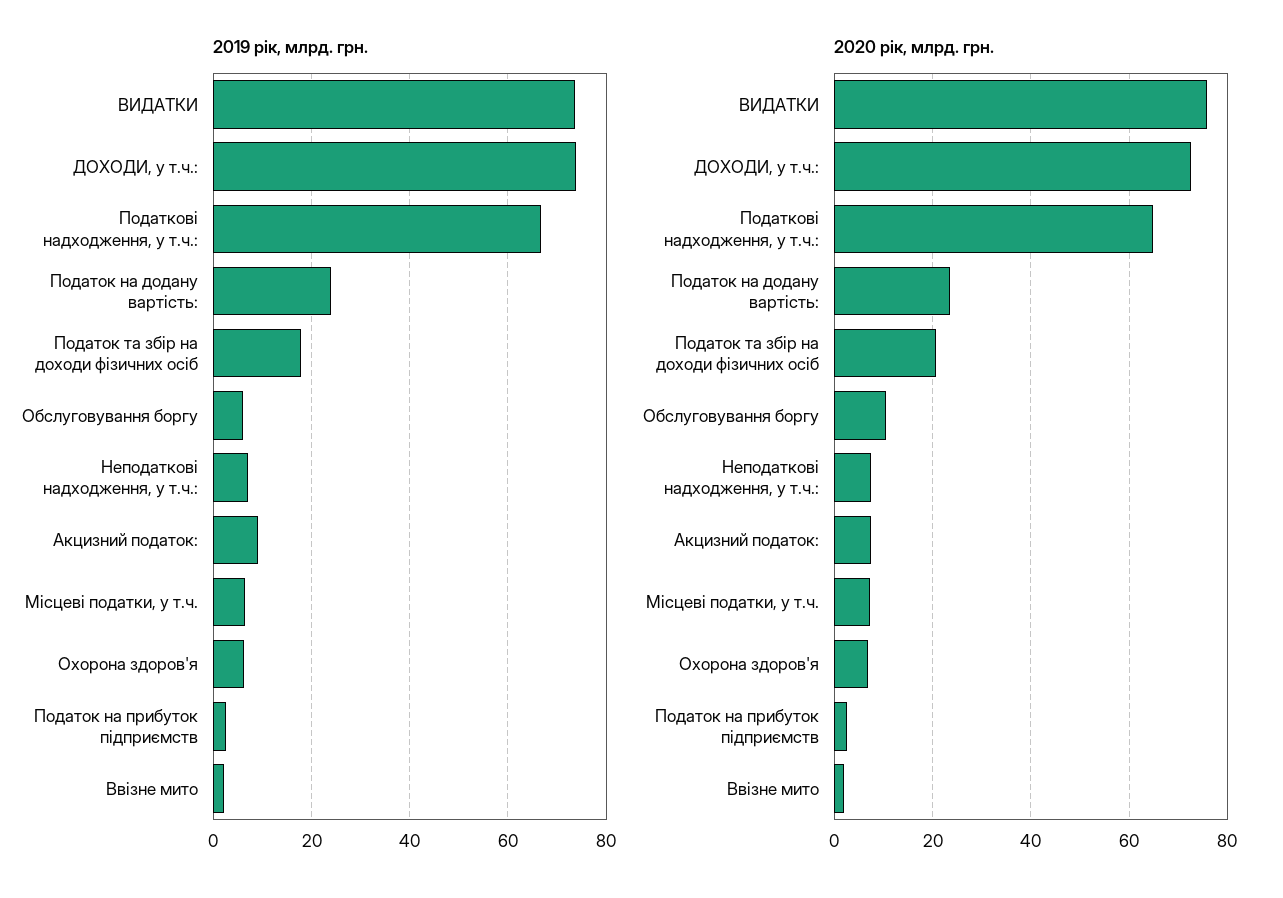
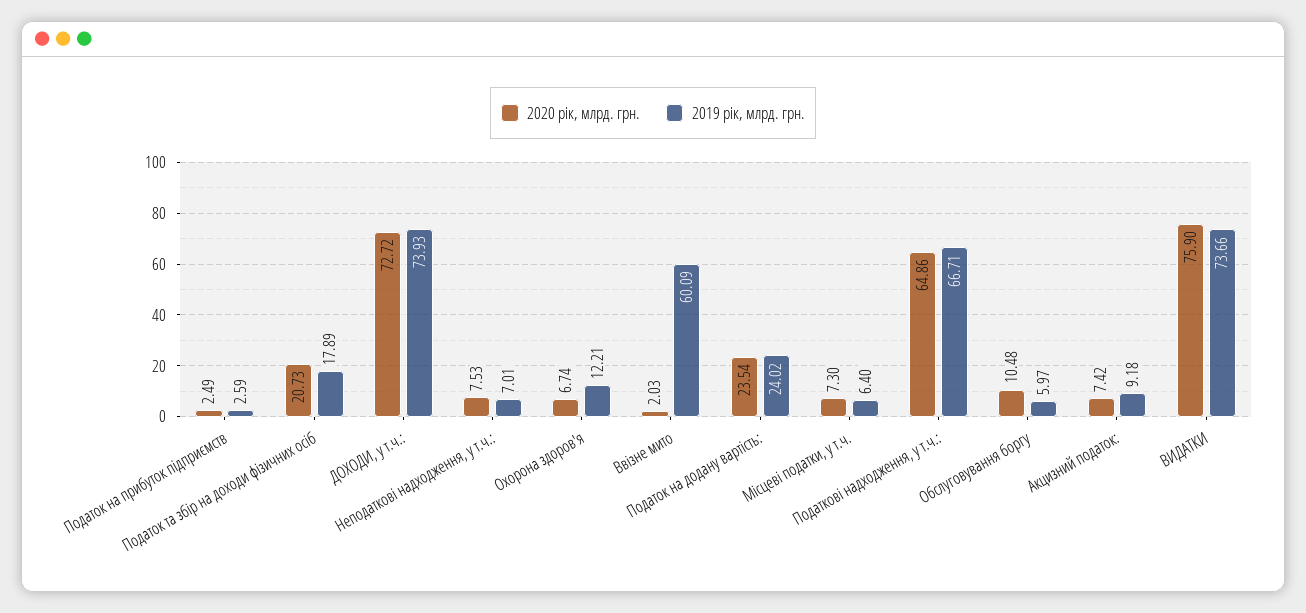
  {
    "2019 рік, млрд. грн.": {
      "ВИДАТКИ": 73.66,
      "ДОХОДИ, у т.ч.:": 73.93,
      "Податкові надходження, у т.ч.:": 66.71,
      "Податок на додану вартість:": 24.02,
      "Податок та збір на доходи фізичних осіб": 17.89,
      "Обслуговування боргу": 5.97,
      "Неподаткові надходження, у т.ч.:": 7.01,
      "Акцизний податок:": 9.18,
      "Місцеві податки, у т.ч.": 6.4,
-     "Охорона здоров'я": 6,
+     "Охорона здоров'я": 12.21,
      "Податок на прибуток підприємств": 2.59,
-     "Ввізне мито": 2
+     "Ввізне мито": 60.09
    },
    "2020 рік, млрд. грн.": {
      "ВИДАТКИ": 75.9,
      "ДОХОДИ, у т.ч.:": 72.72,
      "Податкові надходження, у т.ч.:": 64.86,
      "Податок на додану вартість:": 23.54,
      "Податок та збір на доходи фізичних осіб": 20.73,
      "Обслуговування боргу": 10.48,
      "Неподаткові надходження, у т.ч.:": 7.53,
      "Акцизний податок:": 7.42,
      "Місцеві податки, у т.ч.": 7.3,
      "Охорона здоров'я": 6.74,
      "Податок на прибуток підприємств": 2.49,
      "Ввізне мито": 2.03
    }
  }

